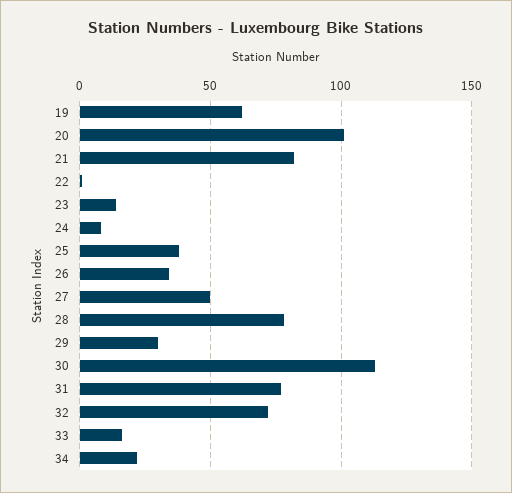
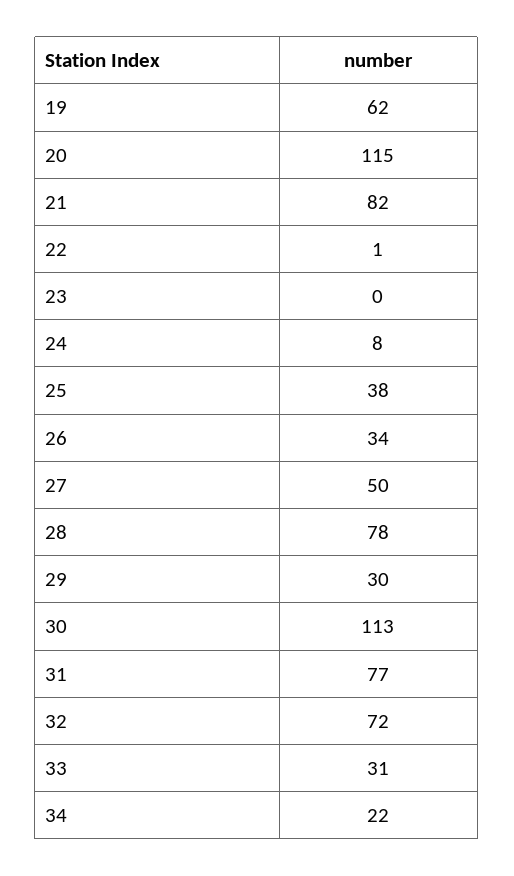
  {
    "19": 62,
-   "20": 100,
+   "20": 115,
    "21": 82,
    "22": 1,
-   "23": 15,
+   "23": 0,
    "24": 8,
    "25": 38,
    "26": 34,
    "27": 50,
    "28": 78,
    "29": 30,
    "30": 113,
    "31": 77,
    "32": 72,
-   "33": 15,
+   "33": 31,
    "34": 22
  }

